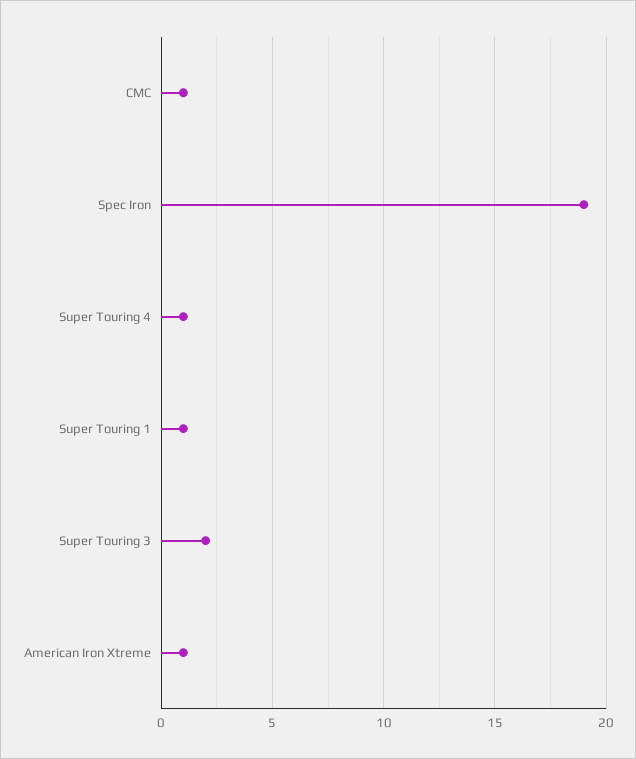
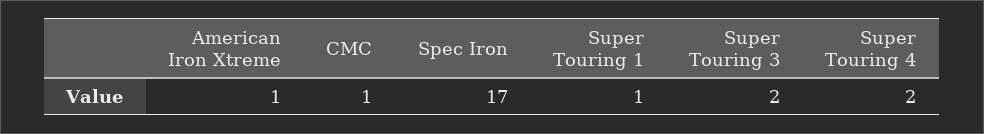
  {
    "CMC": 1,
-   "Spec Iron": 19,
+   "Spec Iron": 17,
-   "Super Touring 4": 1,
+   "Super Touring 4": 2,
    "Super Touring 1": 1,
    "Super Touring 3": 2,
    "American Iron Xtreme": 1
  }

